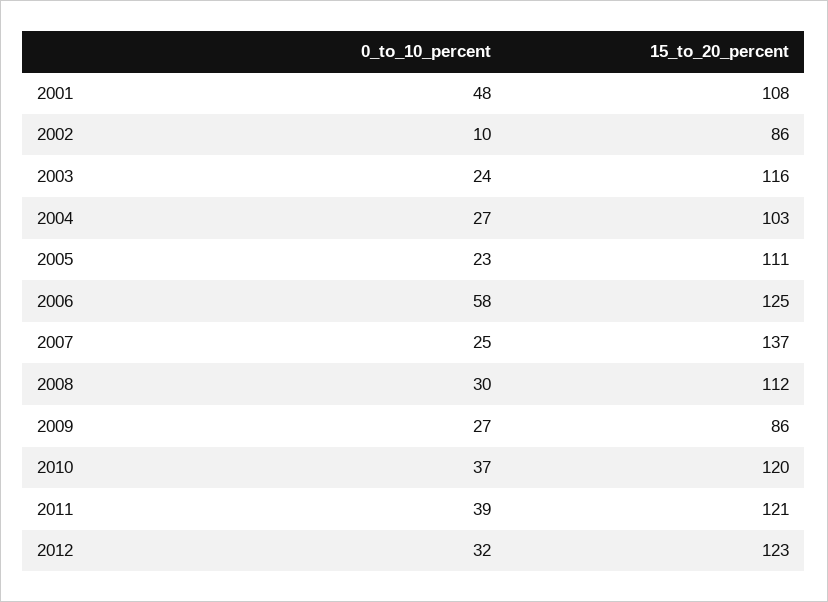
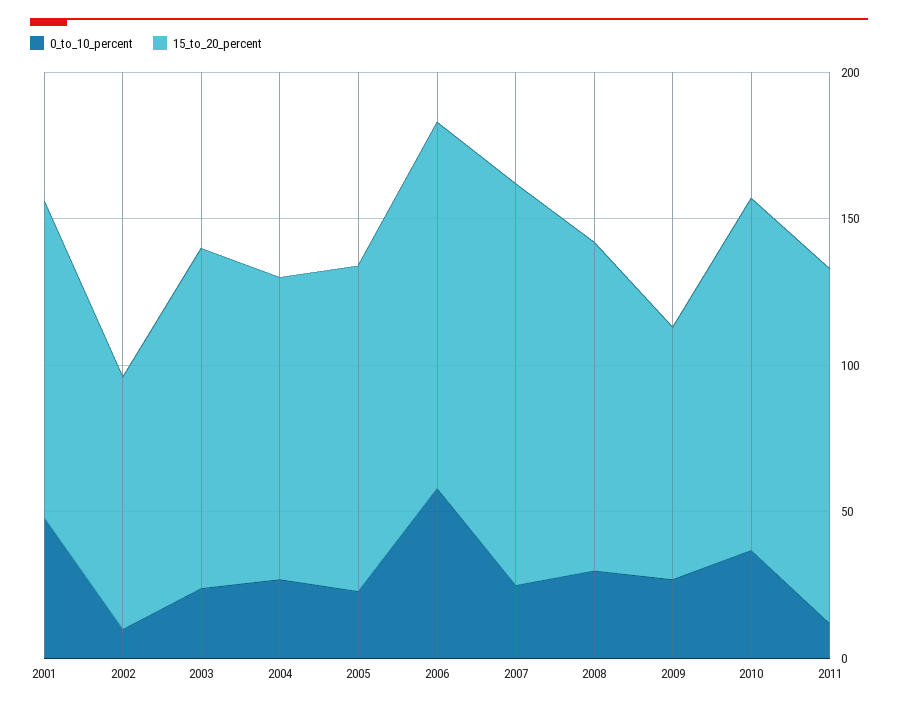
  {
    "0_to_10_percent": {
      "2001": 48,
      "2002": 10,
      "2003": 24,
      "2004": 27,
      "2005": 23,
      "2006": 58,
      "2007": 25,
      "2008": 30,
      "2009": 27,
      "2010": 37,
-     "2011": 39,
+     "2011": 10
-     "2012": 32
    },
    "15_to_20_percent": {
      "2001": 108,
      "2002": 86,
      "2003": 116,
      "2004": 103,
      "2005": 111,
      "2006": 125,
      "2007": 137,
      "2008": 112,
      "2009": 86,
      "2010": 120,
-     "2011": 121,
+     "2011": 121
-     "2012": 123
    }
  }

